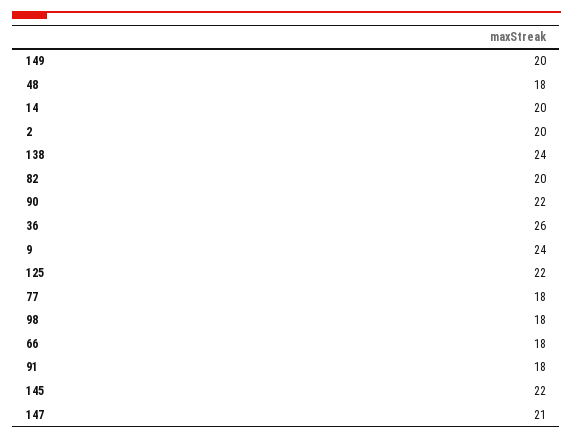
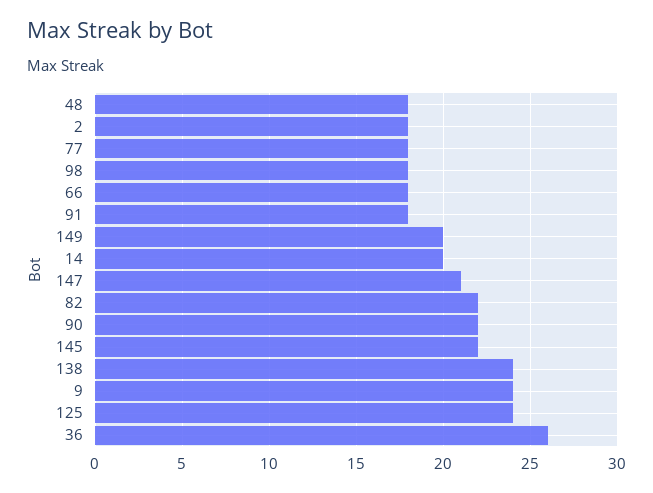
  {
    "149": 20,
    "48": 18,
    "14": 20,
-   "2": 20,
+   "2": 18,
    "138": 24,
-   "82": 20,
+   "82": 22,
    "90": 22,
    "36": 26,
    "9": 24,
-   "125": 22,
+   "125": 24,
    "77": 18,
    "98": 18,
    "66": 18,
    "91": 18,
    "145": 22,
    "147": 21
  }

